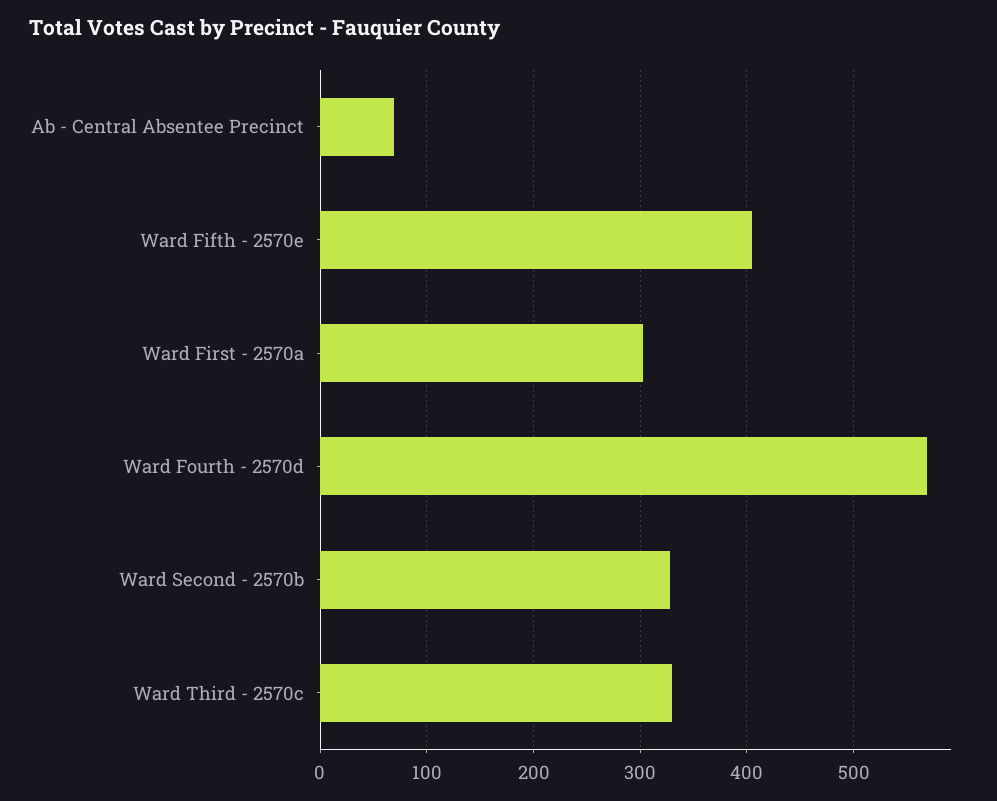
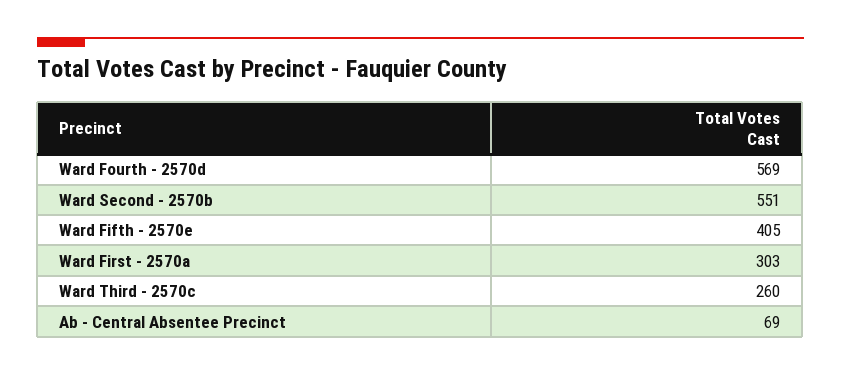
  {
    "Ab - Central Absentee Precinct": 69,
    "Ward Fifth - 2570e": 405,
    "Ward First - 2570a": 303,
    "Ward Fourth - 2570d": 569,
-   "Ward Second - 2570b": 330,
+   "Ward Second - 2570b": 551,
-   "Ward Third - 2570c": 330
+   "Ward Third - 2570c": 260
  }

